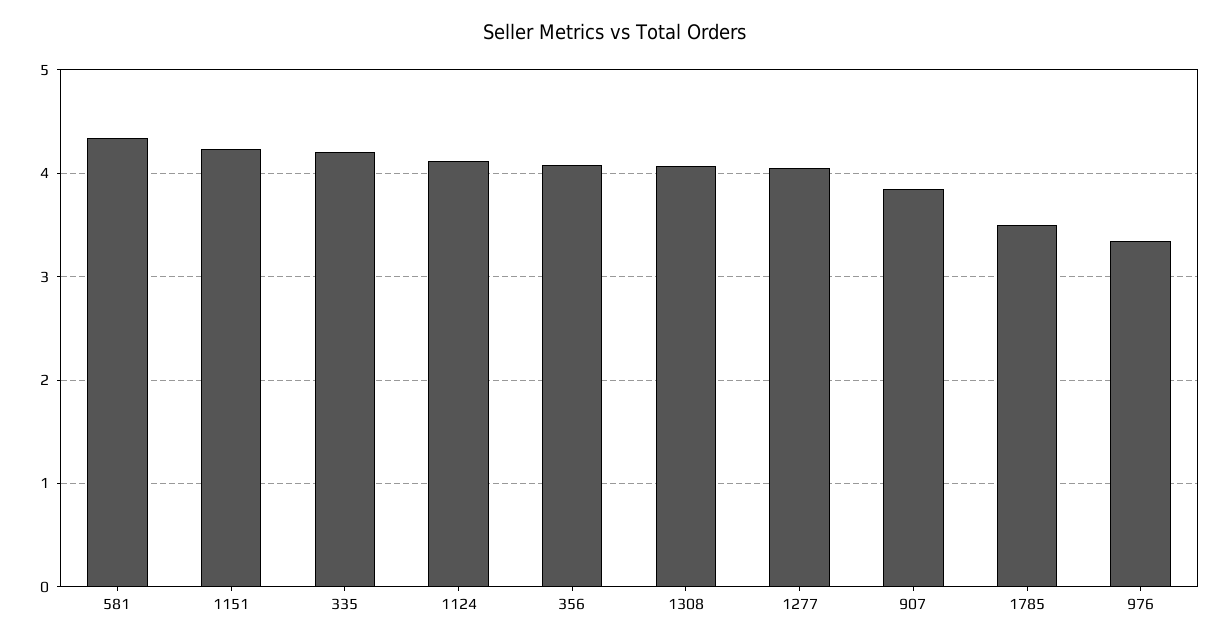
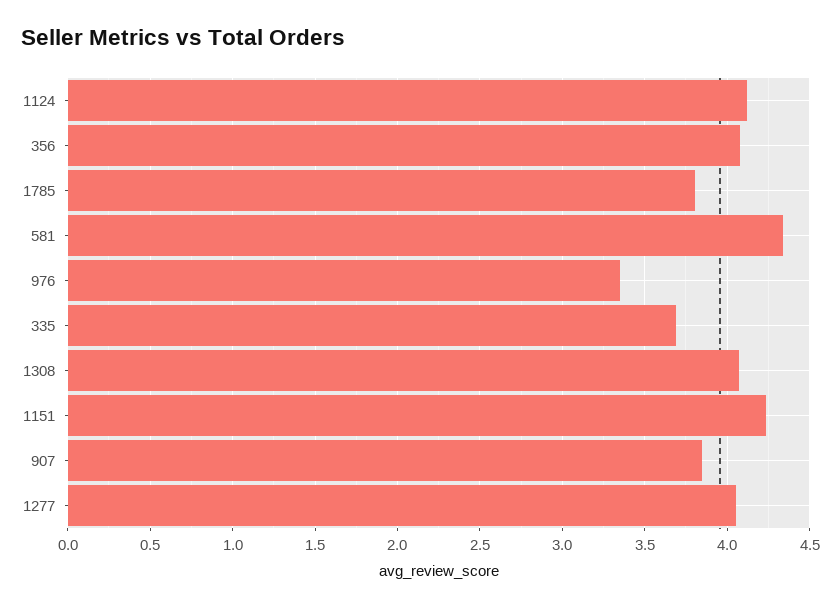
  {
    "581": 4.35,
    "1151": 4.25,
-   "335": 4.2,
+   "335": 3.7,
    "1124": 4.1,
    "356": 4.1,
    "1308": 4.05,
    "1277": 4.05,
    "907": 3.85,
-   "1785": 3.5,
+   "1785": 3.8,
    "976": 3.35
  }

